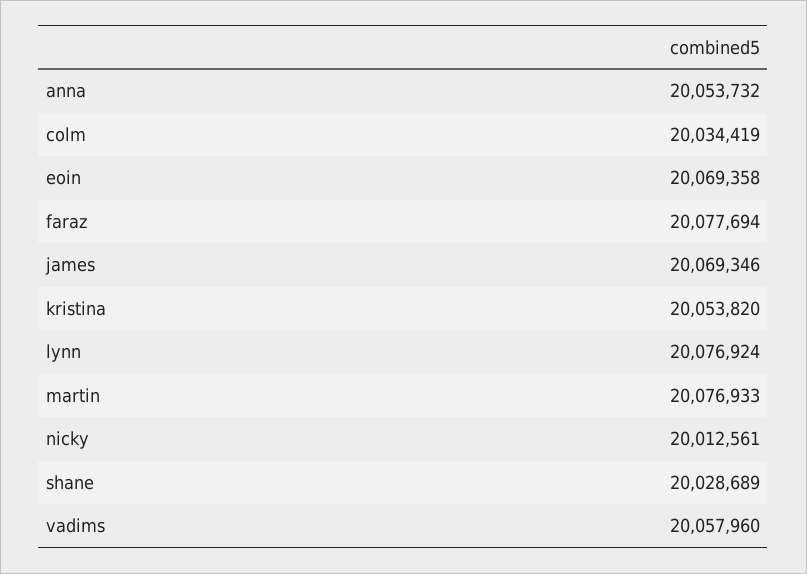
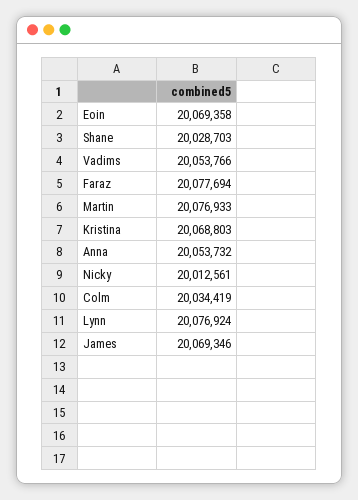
  {
    "anna": 20053732,
    "colm": 20034419,
    "eoin": 20069358,
    "faraz": 20077694,
    "james": 20069346,
-   "kristina": 20053820,
+   "kristina": 20068803,
    "lynn": 20076924,
    "martin": 20076933,
    "nicky": 20012561,
-   "shane": 20028689,
+   "shane": 20028703,
-   "vadims": 20057960
+   "vadims": 20053766
  }

